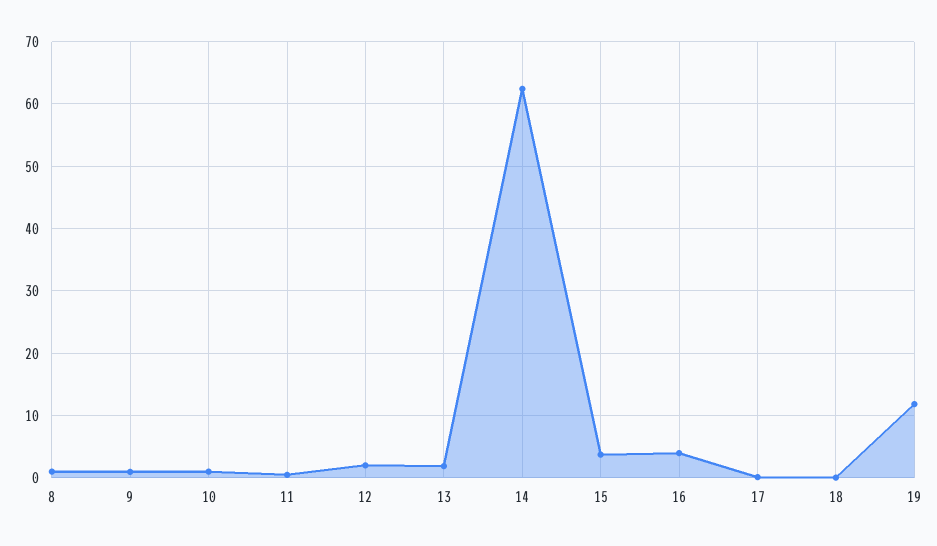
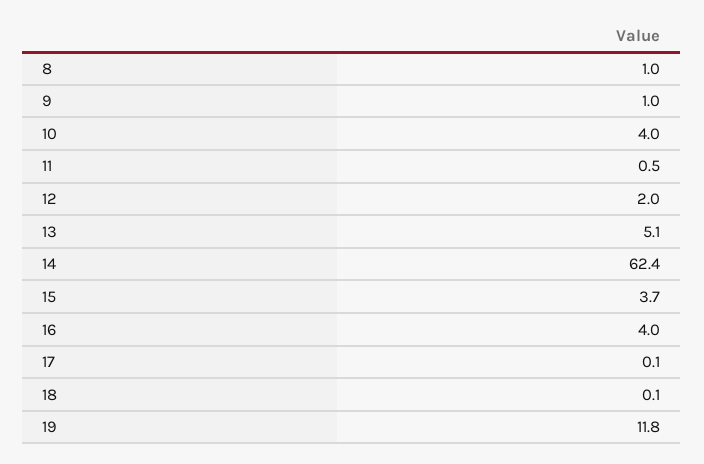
  {
    "8": 1,
    "9": 1,
-   "10": 1,
+   "10": 4,
    "11": 0.5,
    "12": 2,
-   "13": 2,
+   "13": 5.1,
    "14": 62.4,
    "15": 3.7,
    "16": 4,
    "17": 0.1,
    "18": 0.1,
    "19": 11.8
  }

